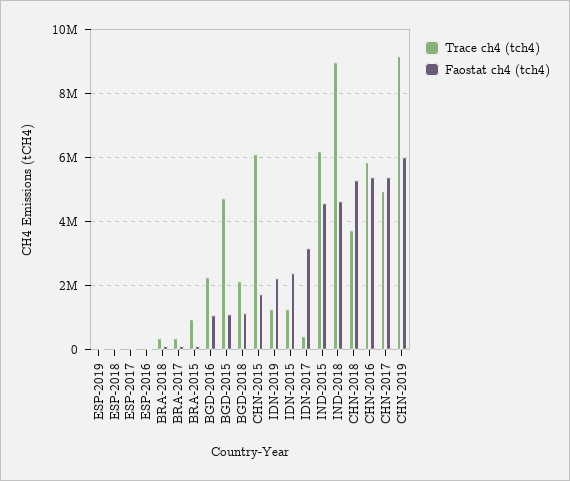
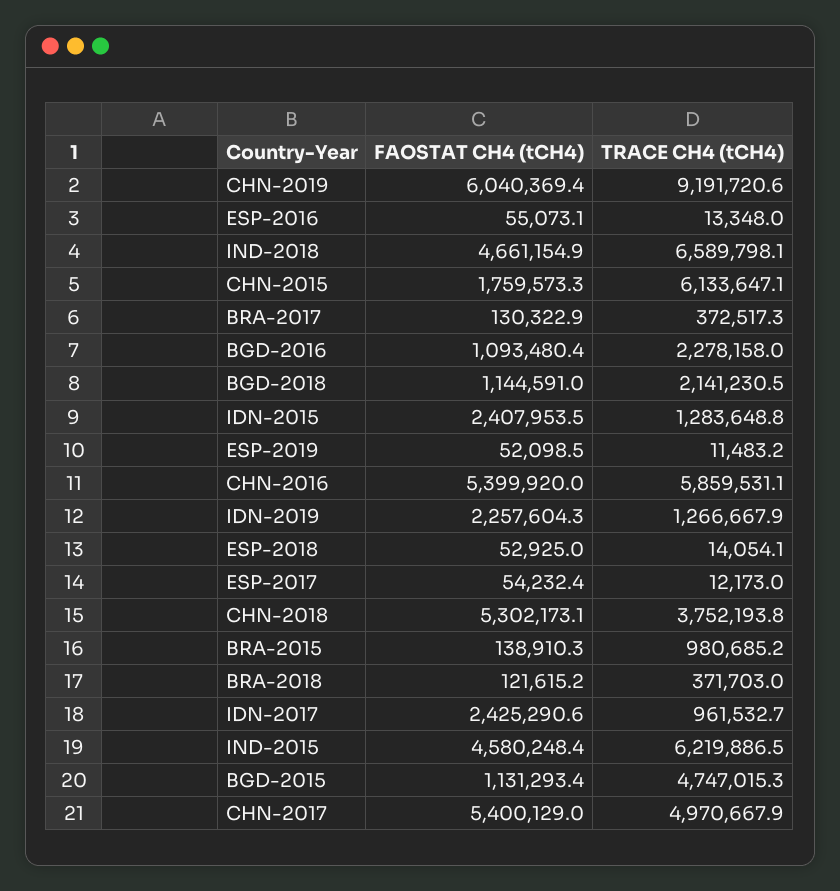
  {
    "Trace ch4 (tch4)": {
      "ESP-2019": 11483.2,
      "ESP-2018": 14054.1,
      "ESP-2017": 12173,
      "ESP-2016": 13348,
      "BRA-2018": 371703,
      "BRA-2017": 372517.3,
      "BRA-2015": 980685.2,
      "BGD-2016": 2278158,
      "BGD-2015": 4747015.3,
      "BGD-2018": 2141230.5,
      "CHN-2015": 6133647.1,
      "IDN-2019": 1266667.9,
      "IDN-2015": 1283648.8,
-     "IDN-2017": 400000,
+     "IDN-2017": 961532.7,
      "IND-2015": 6219886.5,
-     "IND-2018": 9000000,
+     "IND-2018": 6589798.1,
      "CHN-2018": 3752193.8,
      "CHN-2016": 5859531.1,
      "CHN-2017": 4970667.9,
      "CHN-2019": 9191720.6
    },
    "Faostat ch4 (tch4)": {
      "ESP-2019": 52098.5,
      "ESP-2018": 52925,
      "ESP-2017": 54232.4,
      "ESP-2016": 55073.1,
      "BRA-2018": 121615.2,
      "BRA-2017": 130322.9,
      "BRA-2015": 138910.3,
      "BGD-2016": 1093480.4,
      "BGD-2015": 1131293.4,
      "BGD-2018": 1144591,
      "CHN-2015": 1759573.3,
      "IDN-2019": 2257604.3,
      "IDN-2015": 2407953.5,
-     "IDN-2017": 3200000,
+     "IDN-2017": 2425290.6,
      "IND-2015": 4580248.4,
      "IND-2018": 4661154.9,
      "CHN-2018": 5302173.1,
      "CHN-2016": 5399920,
      "CHN-2017": 5400129,
      "CHN-2019": 6040369.4
    }
  }

